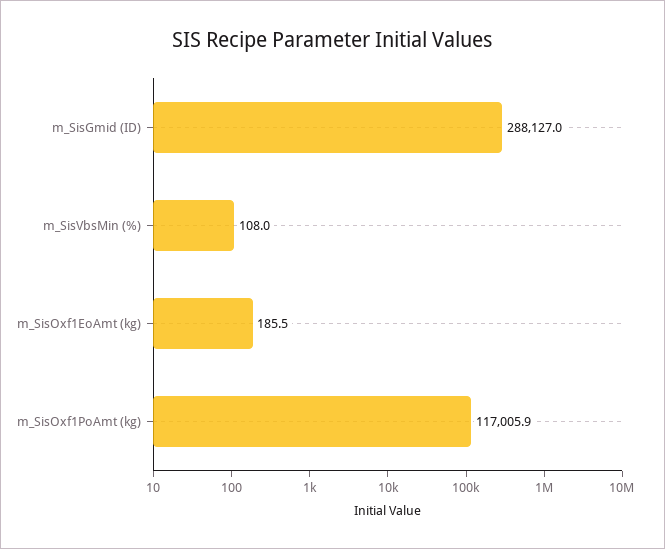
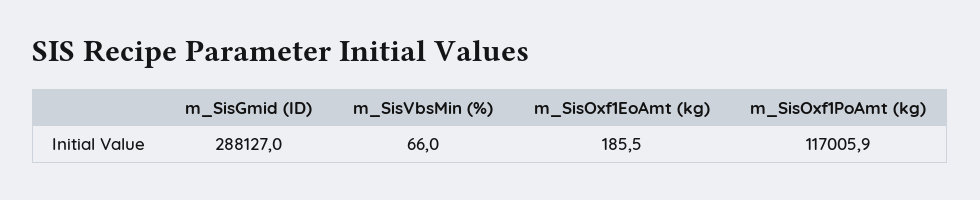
  {
    "m_SisGmid (ID)": 288127,
-   "m_SisVbsMin (%)": 108,
+   "m_SisVbsMin (%)": 66,
    "m_SisOxf1EoAmt (kg)": 185.5,
    "m_SisOxf1PoAmt (kg)": 117005.9
  }

